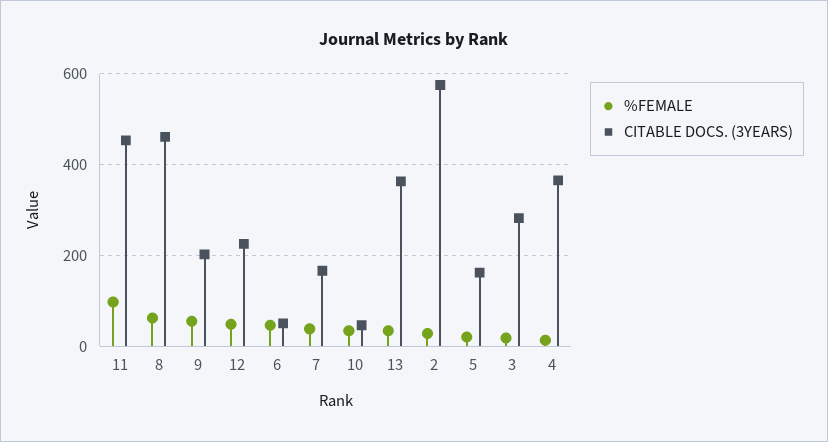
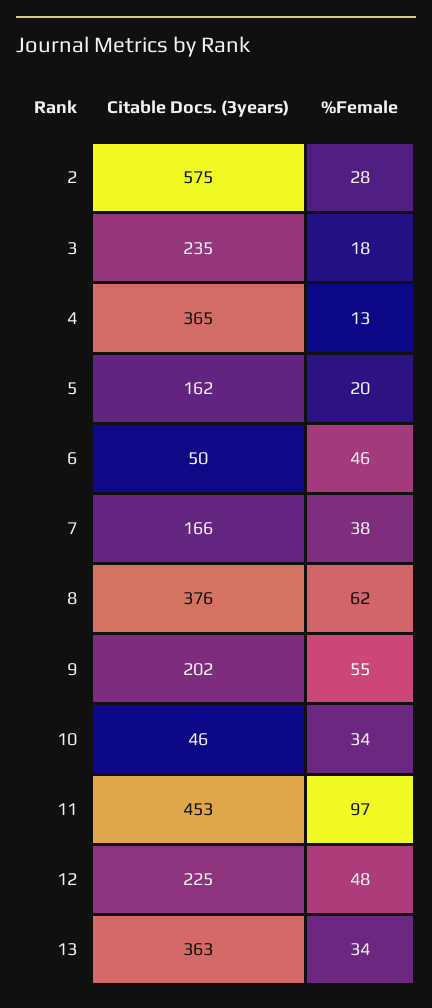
  {
    "%FEMALE": {
      "11": 97,
      "8": 62,
      "9": 55,
      "12": 48,
      "6": 46,
      "7": 38,
      "10": 34,
      "13": 34,
      "2": 28,
      "5": 20,
      "3": 18,
      "4": 13
    },
    "CITABLE DOCS. (3YEARS)": {
      "11": 453,
-     "8": 460,
+     "8": 376,
      "9": 202,
      "12": 225,
      "6": 50,
      "7": 166,
      "10": 46,
      "13": 363,
      "2": 575,
      "5": 162,
-     "3": 280,
+     "3": 235,
      "4": 365
    }
  }

